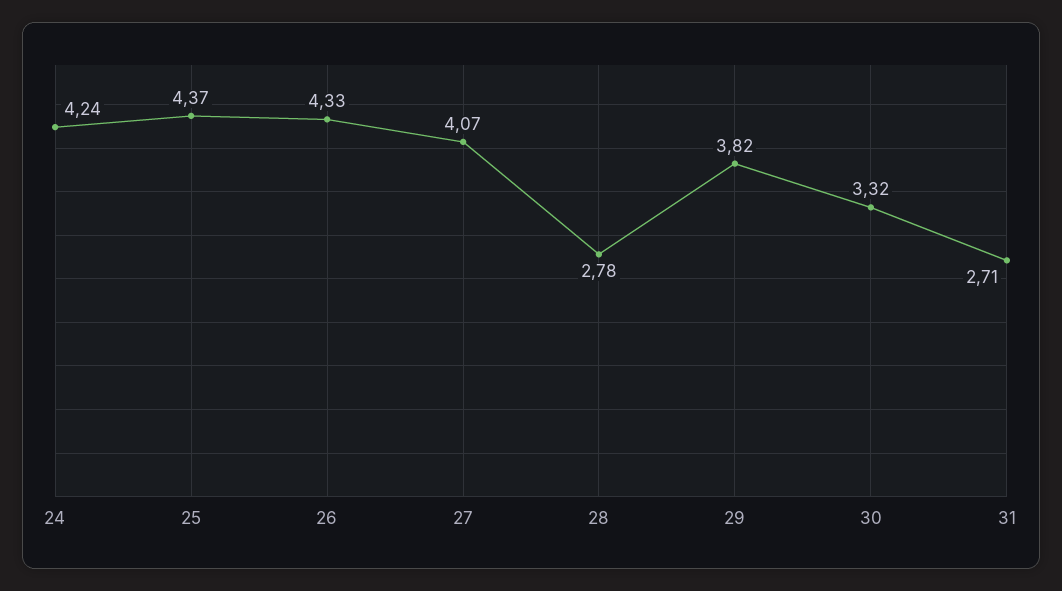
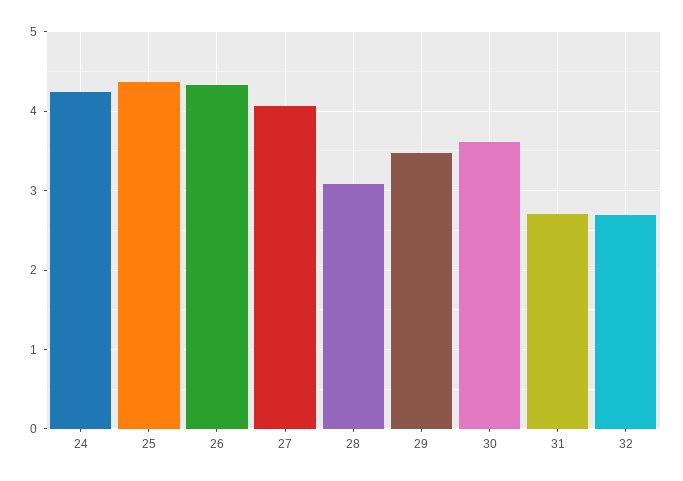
  {
    "24": 4.24,
    "25": 4.37,
    "26": 4.33,
    "27": 4.07,
-   "28": 2.78,
+   "28": 3.1,
-   "29": 3.82,
+   "29": 3.5,
-   "30": 3.32,
+   "30": 3.6,
-   "31": 2.71
+   "31": 2.71,
+   "32": 2.7
  }

